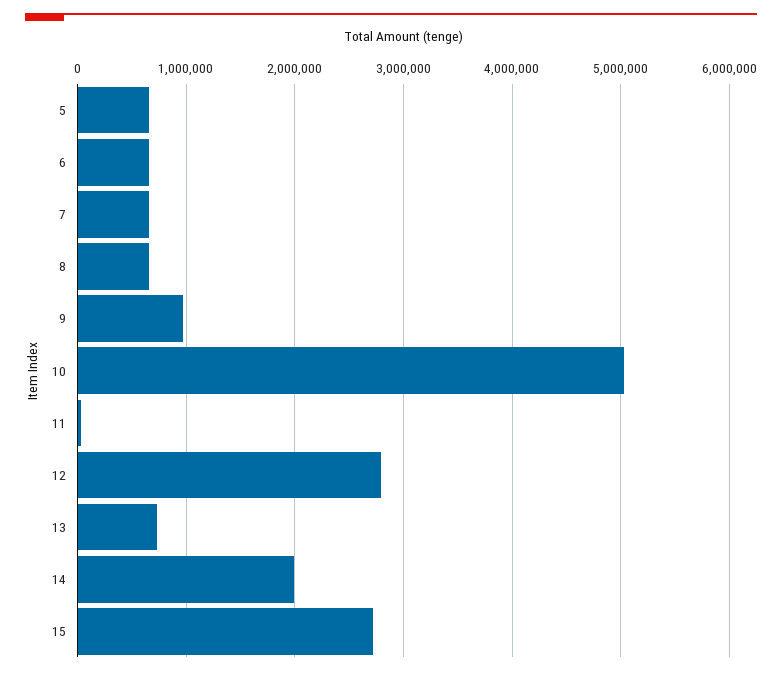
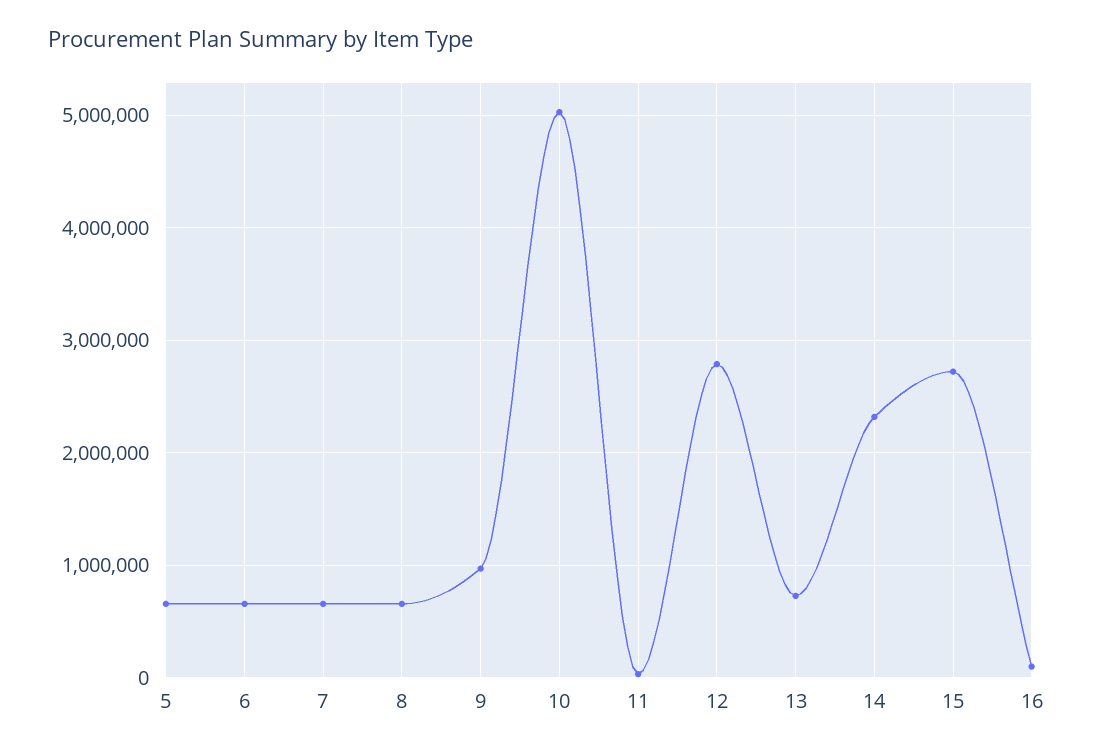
  {
    "5": 700000,
    "6": 700000,
    "7": 700000,
    "8": 700000,
    "9": 1000000,
    "10": 5000000,
    "11": 0,
    "12": 2800000,
    "13": 700000,
-   "14": 2000000,
+   "14": 2300000,
-   "15": 2700000
+   "15": 2700000,
+   "16": 100000
  }

